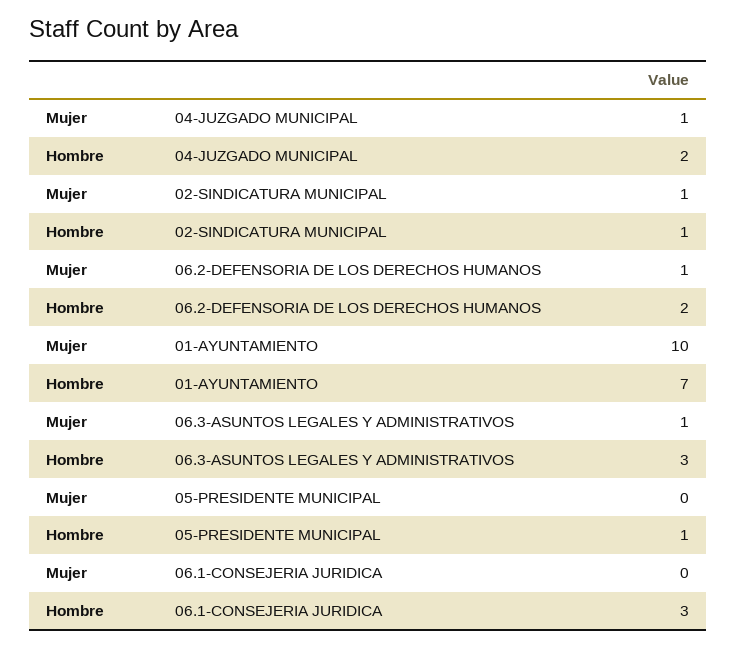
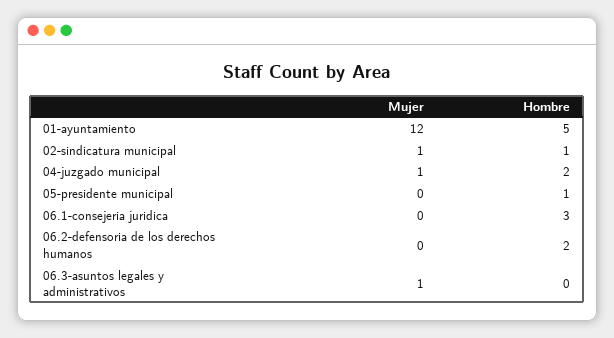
  {
    "Mujer": {
      "04-JUZGADO MUNICIPAL": 1,
      "02-SINDICATURA MUNICIPAL": 1,
-     "06.2-DEFENSORIA DE LOS DERECHOS HUMANOS": 1,
+     "06.2-DEFENSORIA DE LOS DERECHOS HUMANOS": 0,
-     "01-AYUNTAMIENTO": 10,
+     "01-AYUNTAMIENTO": 12,
      "06.3-ASUNTOS LEGALES Y ADMINISTRATIVOS": 1,
      "05-PRESIDENTE MUNICIPAL": 0,
      "06.1-CONSEJERIA JURIDICA": 0
    },
    "Hombre": {
      "04-JUZGADO MUNICIPAL": 2,
      "02-SINDICATURA MUNICIPAL": 1,
      "06.2-DEFENSORIA DE LOS DERECHOS HUMANOS": 2,
-     "01-AYUNTAMIENTO": 7,
+     "01-AYUNTAMIENTO": 5,
-     "06.3-ASUNTOS LEGALES Y ADMINISTRATIVOS": 3,
+     "06.3-ASUNTOS LEGALES Y ADMINISTRATIVOS": 0,
      "05-PRESIDENTE MUNICIPAL": 1,
      "06.1-CONSEJERIA JURIDICA": 3
    }
  }

